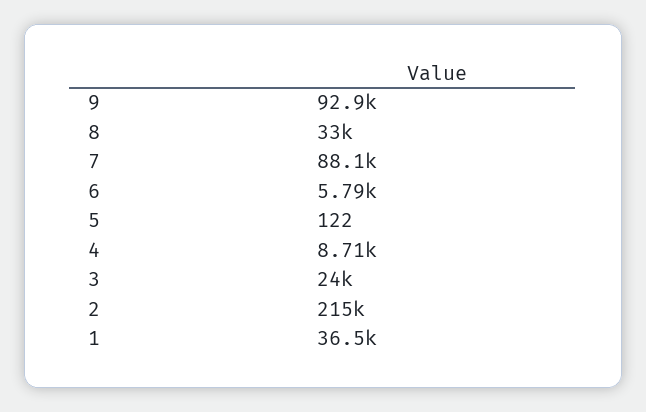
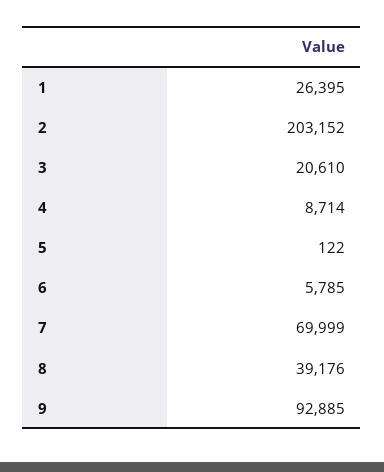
  {
    "9": 92885,
-   "8": 33000,
+   "8": 39176,
-   "7": 88100,
+   "7": 69999,
    "6": 5785,
    "5": 122,
    "4": 8714,
-   "3": 24000,
+   "3": 20610,
-   "2": 215000,
+   "2": 203152,
-   "1": 36500
+   "1": 26395
  }

